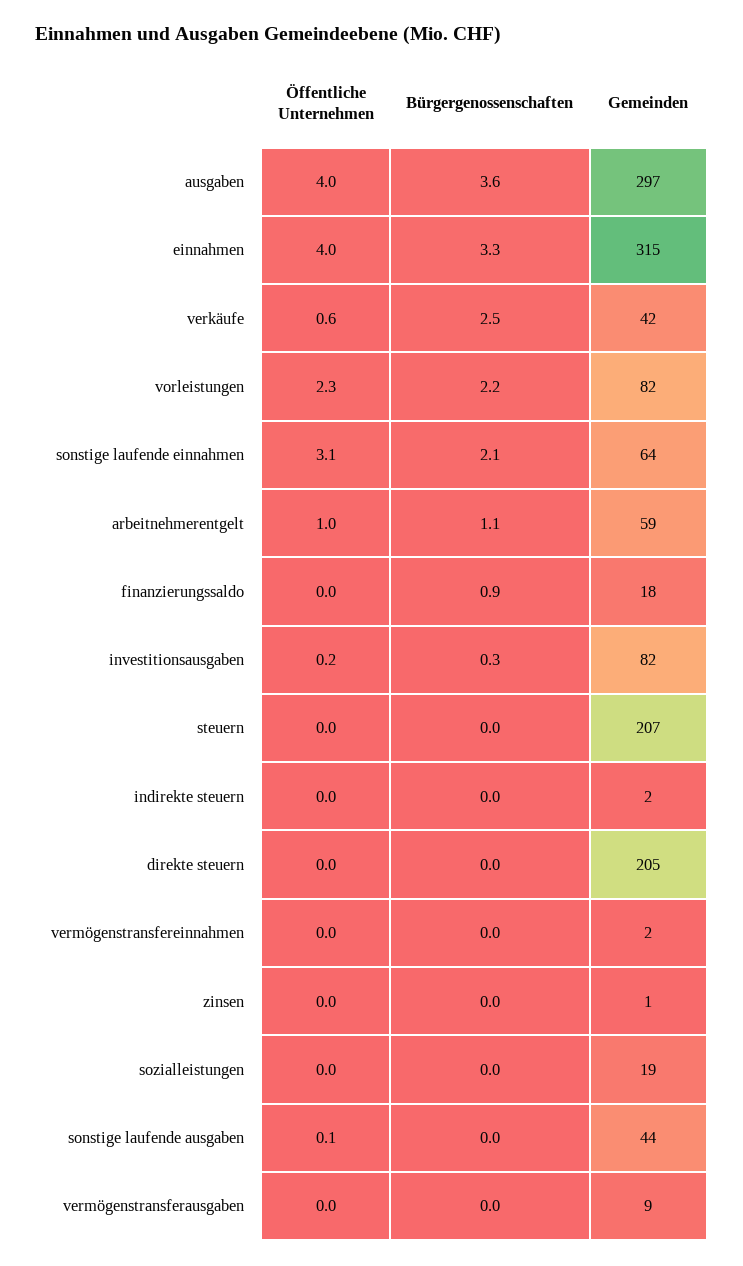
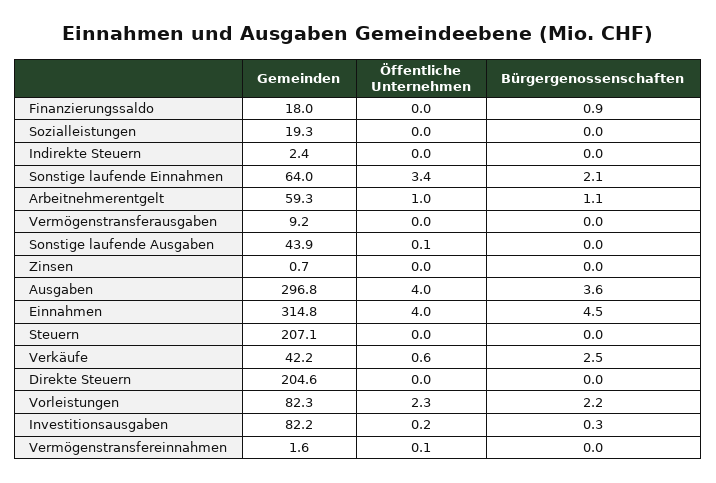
  {
    "Öffentliche Unternehmen": {
      "ausgaben": 4,
      "einnahmen": 4,
      "verkäufe": 0.6,
      "vorleistungen": 2.3,
-     "sonstige laufende einnahmen": 3.1,
+     "sonstige laufende einnahmen": 3.4,
      "arbeitnehmerentgelt": 1,
      "finanzierungssaldo": 0,
      "investitionsausgaben": 0.2,
      "steuern": 0,
      "indirekte steuern": 0,
      "direkte steuern": 0,
-     "vermögenstransfereinnahmen": 0,
+     "vermögenstransfereinnahmen": 0.1,
      "zinsen": 0,
      "sozialleistungen": 0,
      "sonstige laufende ausgaben": 0.1,
      "vermögenstransferausgaben": 0
    },
    "Bürgergenossenschaften": {
      "ausgaben": 3.6,
-     "einnahmen": 3.3,
+     "einnahmen": 4.5,
      "verkäufe": 2.5,
      "vorleistungen": 2.2,
      "sonstige laufende einnahmen": 2.1,
      "arbeitnehmerentgelt": 1.1,
      "finanzierungssaldo": 0.9,
      "investitionsausgaben": 0.3,
      "steuern": 0,
      "indirekte steuern": 0,
      "direkte steuern": 0,
      "vermögenstransfereinnahmen": 0,
      "zinsen": 0,
      "sozialleistungen": 0,
      "sonstige laufende ausgaben": 0,
      "vermögenstransferausgaben": 0
    },
    "Gemeinden": {
      "ausgaben": 296.8,
      "einnahmen": 314.8,
      "verkäufe": 42.2,
      "vorleistungen": 82.3,
      "sonstige laufende einnahmen": 64,
      "arbeitnehmerentgelt": 59.3,
      "finanzierungssaldo": 18,
      "investitionsausgaben": 82.2,
      "steuern": 207.1,
      "indirekte steuern": 2.4,
      "direkte steuern": 204.6,
      "vermögenstransfereinnahmen": 1.6,
      "zinsen": 0.7,
      "sozialleistungen": 19.3,
      "sonstige laufende ausgaben": 43.9,
      "vermögenstransferausgaben": 9.2
    }
  }

